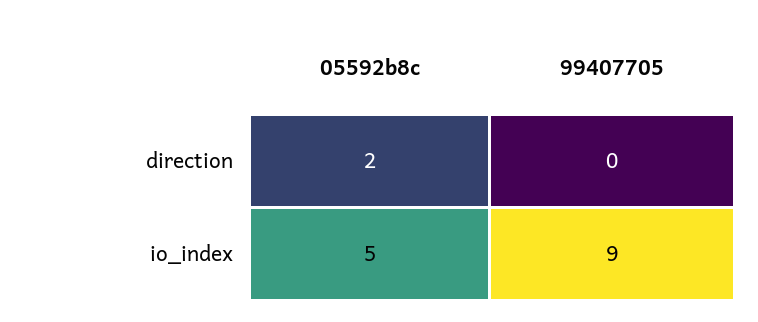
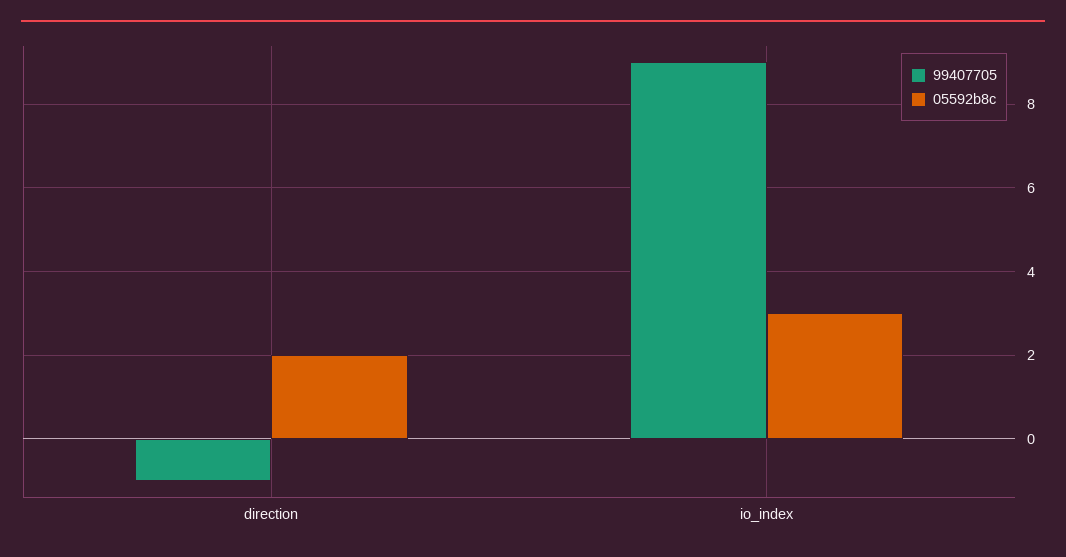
  {
    "05592b8c": {
      "direction": 2,
-     "io_index": 5
+     "io_index": 3
    },
    "99407705": {
-     "direction": 0,
+     "direction": -1,
      "io_index": 9
    }
  }

